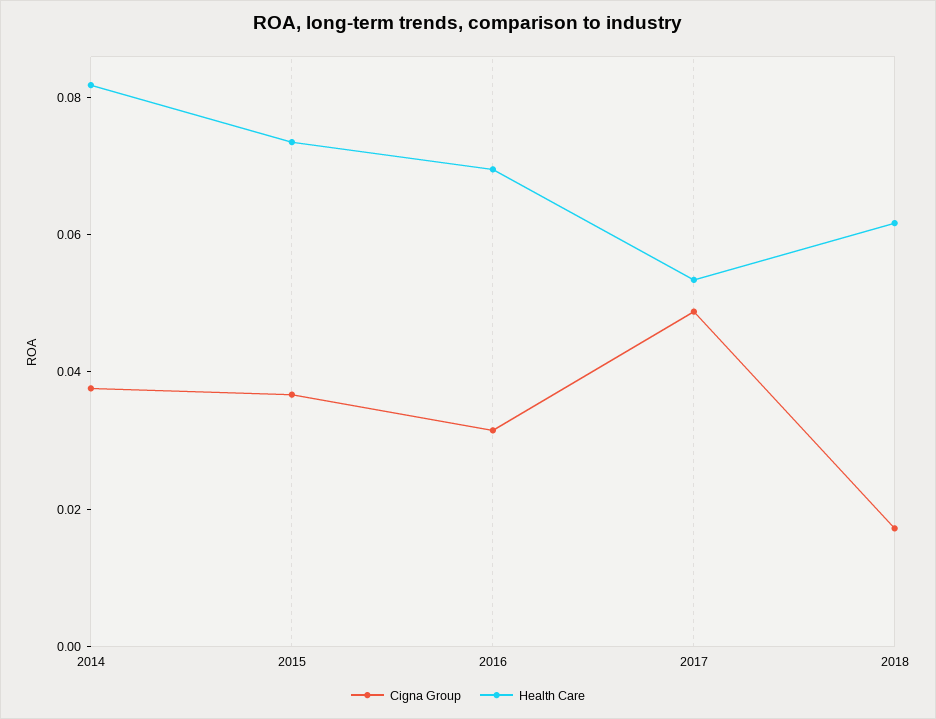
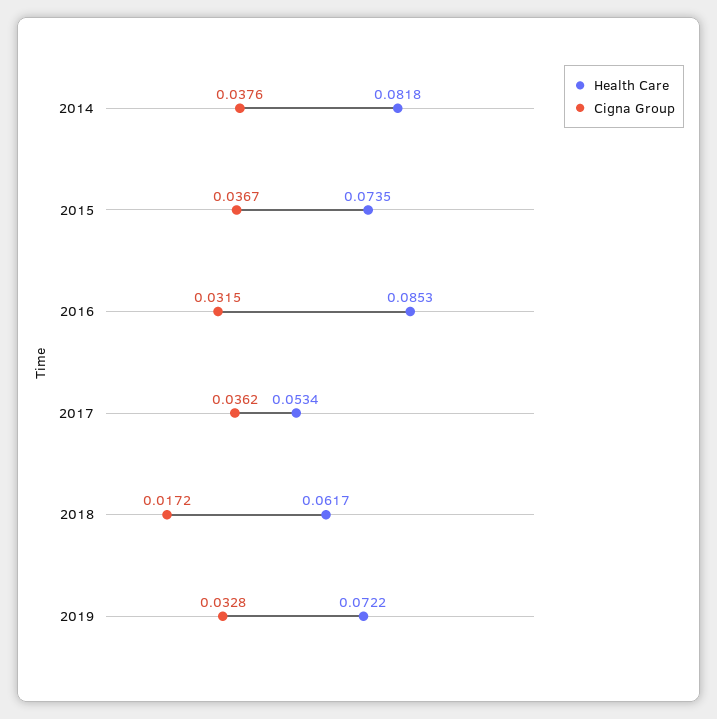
  {
    "Cigna Group": {
      "2014": 0.0376,
      "2015": 0.0367,
      "2016": 0.0315,
-     "2017": 0.05,
+     "2017": 0.0362,
-     "2018": 0.0172
+     "2018": 0.0172,
+     "2019": 0.0328
    },
    "Health Care": {
      "2014": 0.0818,
      "2015": 0.0735,
-     "2016": 0.07,
+     "2016": 0.0853,
      "2017": 0.0534,
-     "2018": 0.0617
+     "2018": 0.0617,
+     "2019": 0.0722
    }
  }

